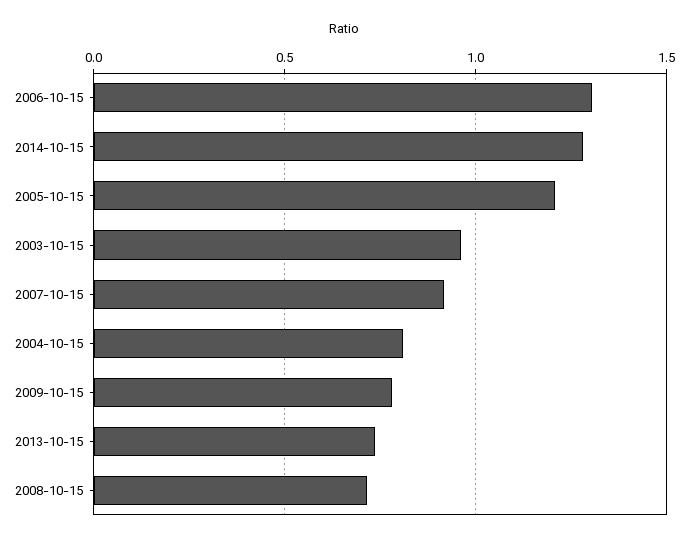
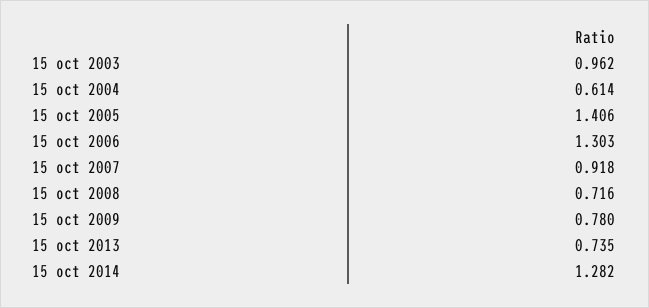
  {
    "2006-10-15": 1.303,
    "2014-10-15": 1.282,
-   "2005-10-15": 1.2,
+   "2005-10-15": 1.406,
    "2003-10-15": 0.962,
    "2007-10-15": 0.918,
-   "2004-10-15": 0.8,
+   "2004-10-15": 0.614,
    "2009-10-15": 0.78,
    "2013-10-15": 0.735,
    "2008-10-15": 0.716
  }

